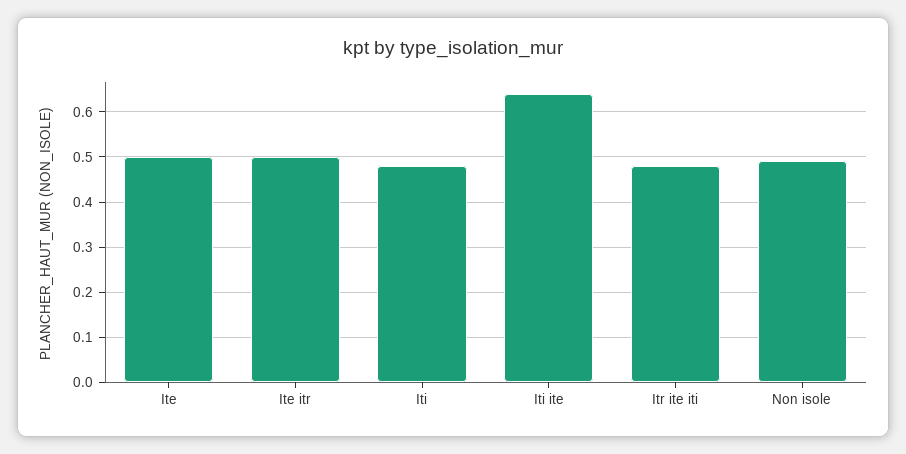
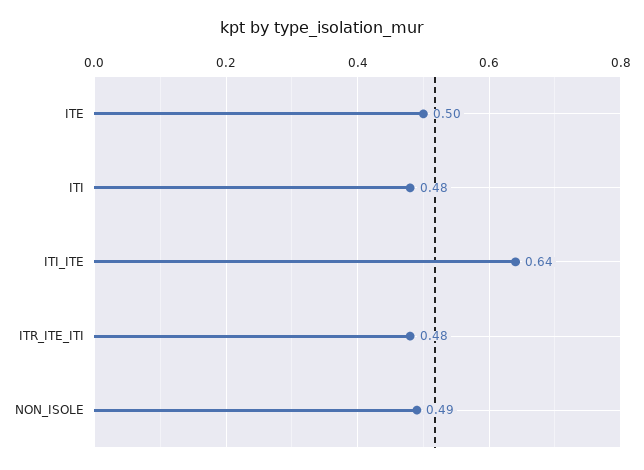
  {
    "Ite": 0.5,
-   "Ite itr": 0.5,
    "Iti": 0.48,
    "Iti ite": 0.64,
    "Itr ite iti": 0.48,
    "Non isole": 0.49
  }

